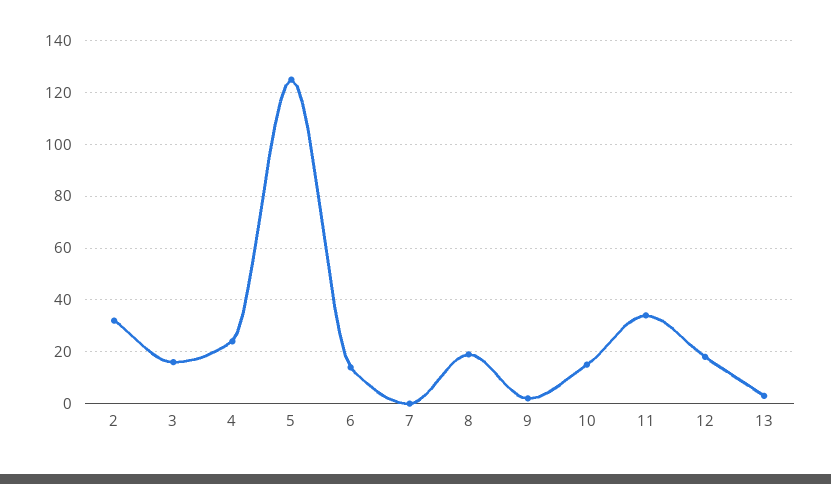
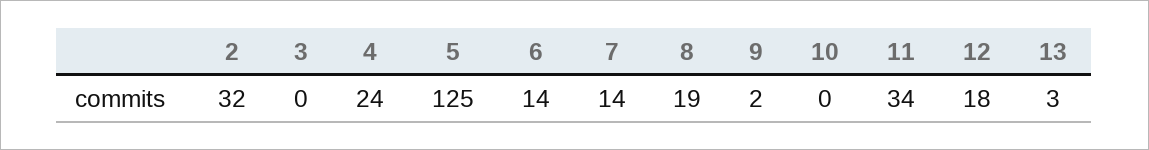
  {
    "2": 32,
-   "3": 15,
+   "3": 0,
    "4": 24,
    "5": 125,
    "6": 14,
-   "7": 0,
+   "7": 14,
    "8": 19,
    "9": 2,
-   "10": 15,
+   "10": 0,
    "11": 34,
    "12": 18,
    "13": 3
  }

